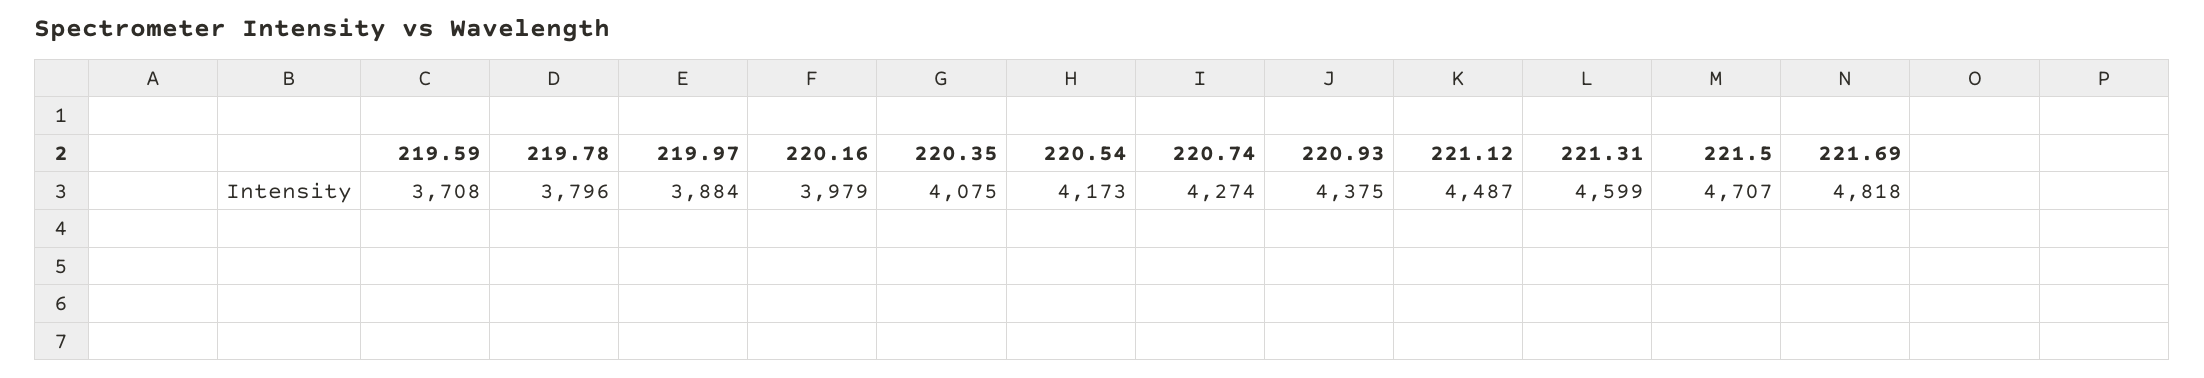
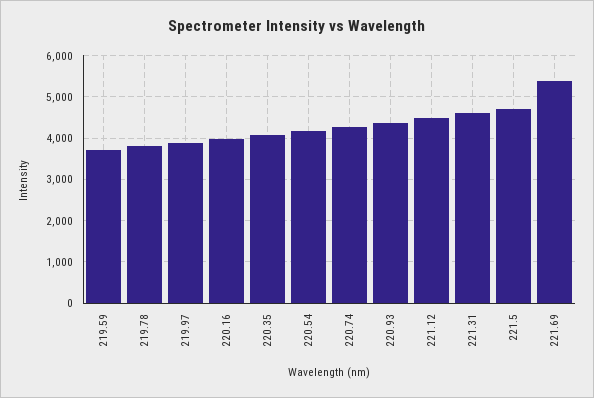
  {
    "219.59": 3708,
    "219.78": 3796,
    "219.97": 3884,
    "220.16": 3979,
    "220.35": 4075,
    "220.54": 4173,
    "220.74": 4274,
    "220.93": 4375,
    "221.12": 4487,
    "221.31": 4599,
    "221.5": 4707,
-   "221.69": 4818
+   "221.69": 5400
  }

